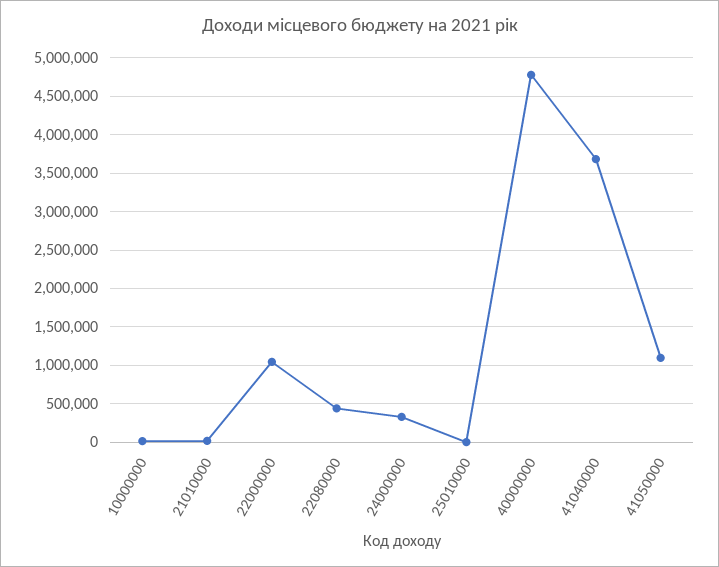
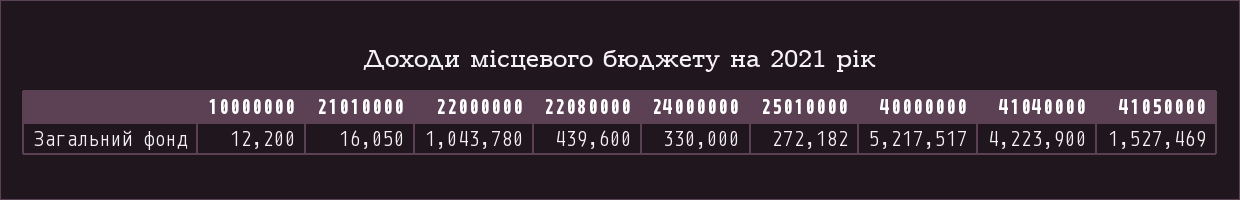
  {
    "10000000": 12200,
    "21010000": 16050,
    "22000000": 1043780,
    "22080000": 439600,
    "24000000": 330000,
-   "25010000": 0,
+   "25010000": 272182,
-   "40000000": 4800000,
+   "40000000": 5217517,
-   "41040000": 3700000,
+   "41040000": 4223900,
-   "41050000": 1100000
+   "41050000": 1527469
  }

